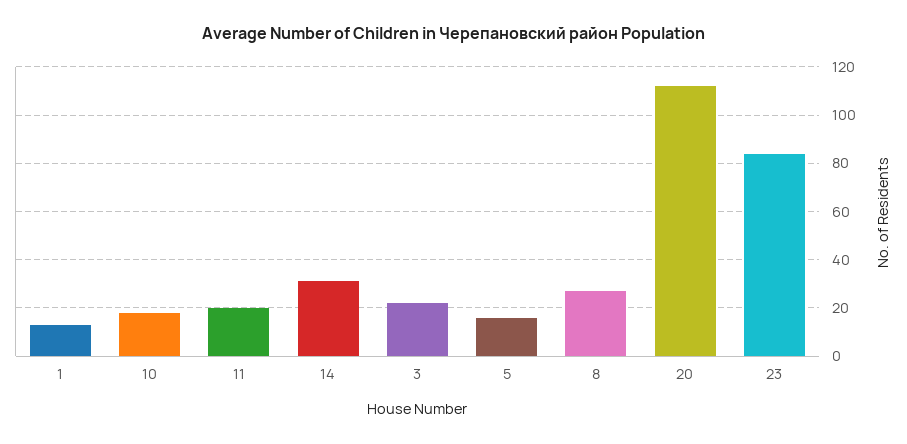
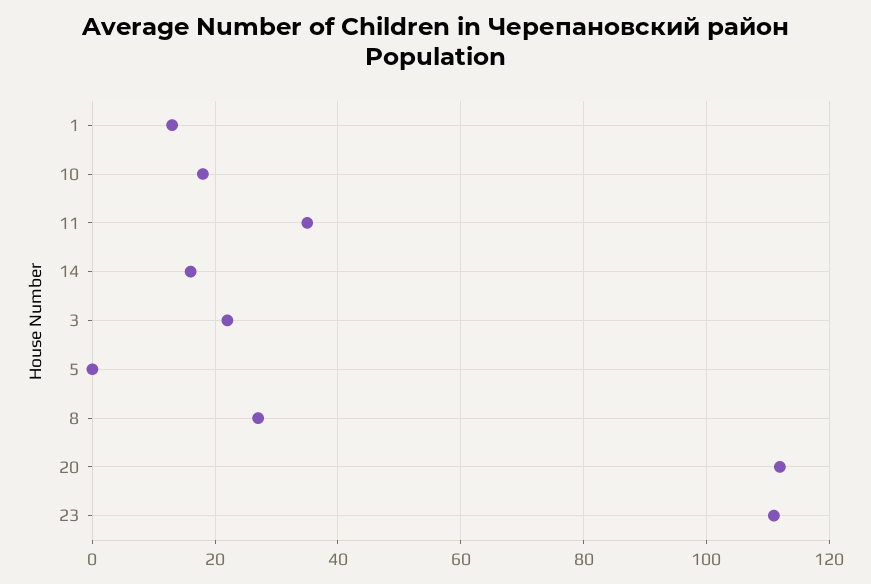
  {
    "1": 15,
    "10": 20,
-   "11": 20,
+   "11": 35,
-   "14": 30,
+   "14": 15,
    "3": 20,
-   "5": 15,
+   "5": 0,
    "8": 25,
    "20": 110,
-   "23": 85
+   "23": 110
  }

